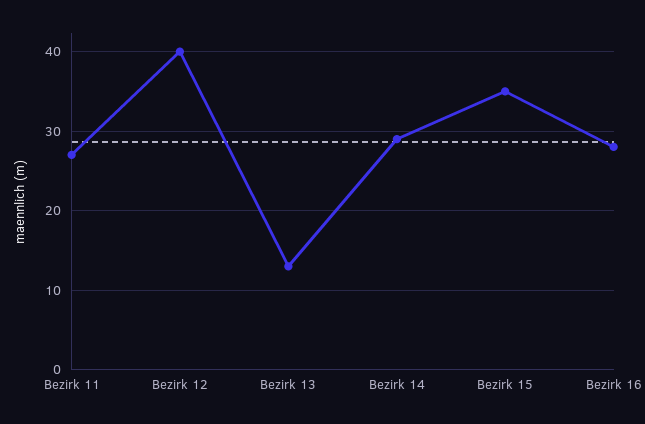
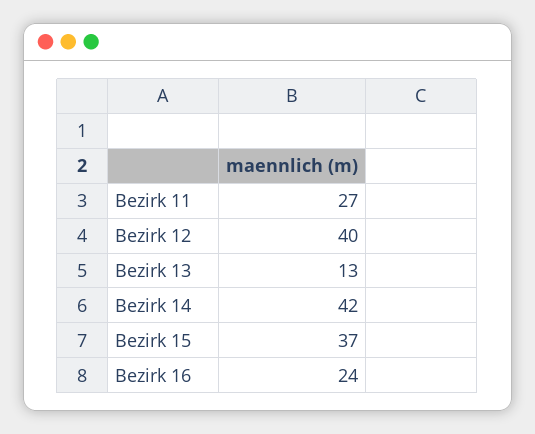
  {
    "Bezirk 11": 27,
    "Bezirk 12": 40,
    "Bezirk 13": 13,
-   "Bezirk 14": 29,
+   "Bezirk 14": 42,
-   "Bezirk 15": 35,
+   "Bezirk 15": 37,
-   "Bezirk 16": 28
+   "Bezirk 16": 24
  }

